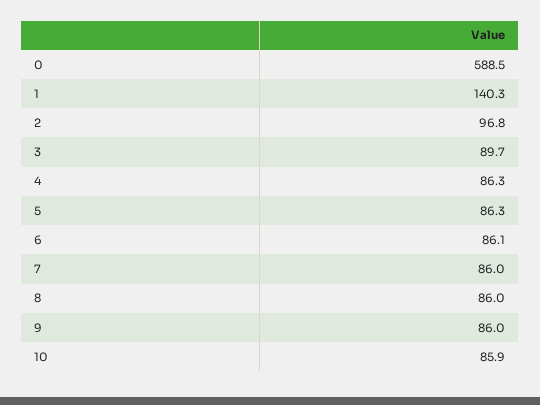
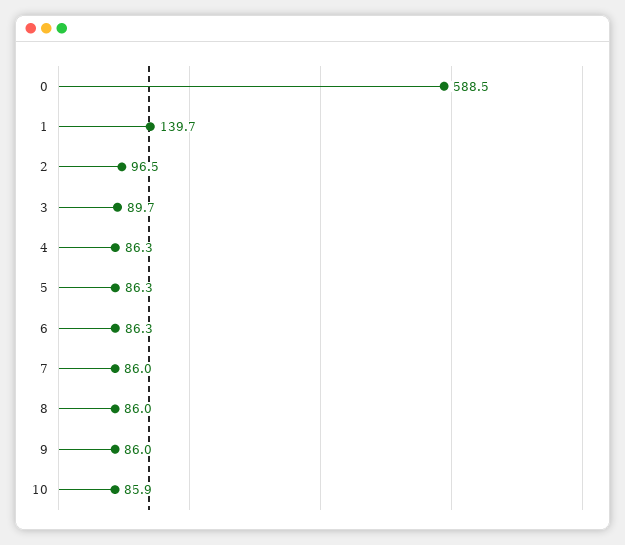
  {
    "0": 588.5,
-   "1": 140.3,
+   "1": 139.7,
-   "2": 96.8,
+   "2": 96.5,
    "3": 89.7,
    "4": 86.3,
    "5": 86.3,
-   "6": 86.1,
+   "6": 86.3,
    "7": 86,
    "8": 86,
    "9": 86,
    "10": 85.9
  }

